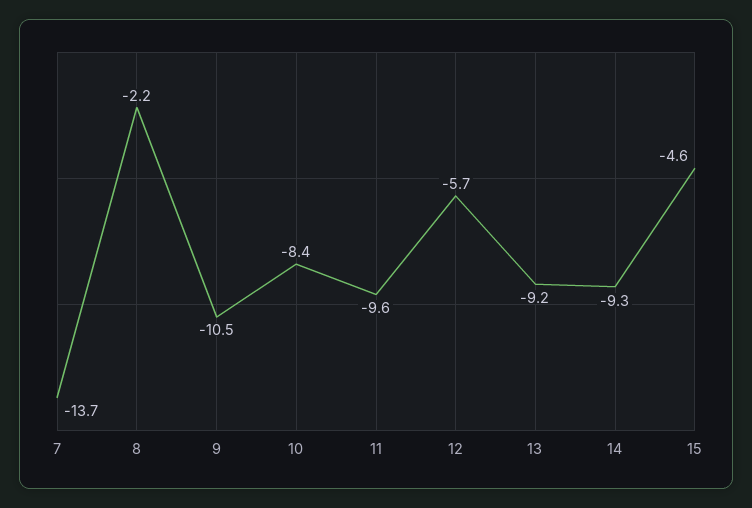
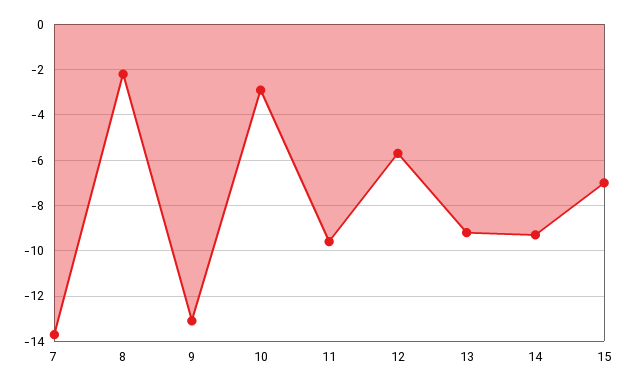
  {
    "7": -13.7,
    "8": -2.2,
-   "9": -10.5,
+   "9": -13,
-   "10": -8.4,
+   "10": -3,
    "11": -9.6,
    "12": -5.7,
    "13": -9.2,
    "14": -9.3,
-   "15": -4.6
+   "15": -7
  }

